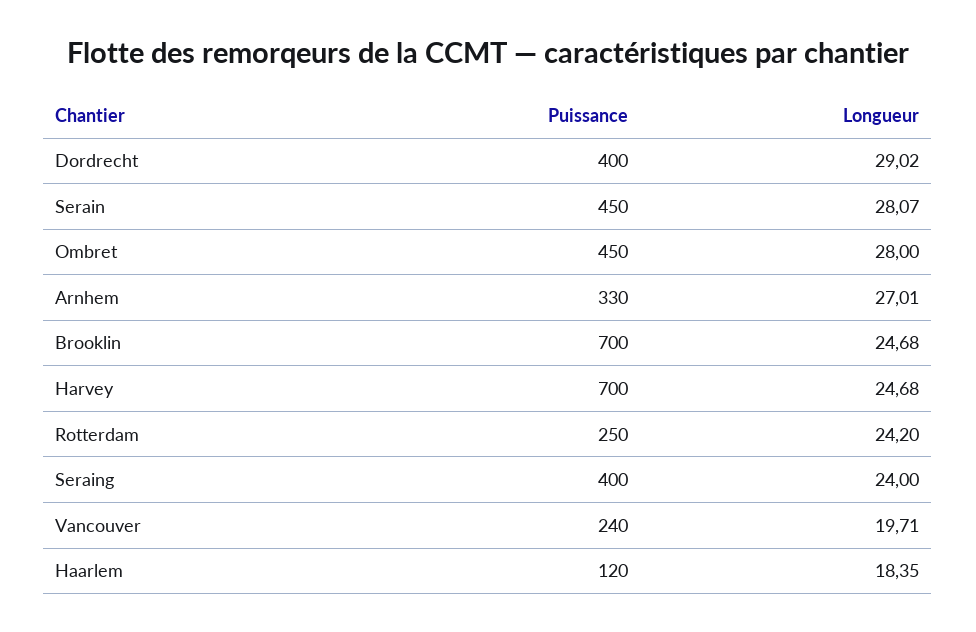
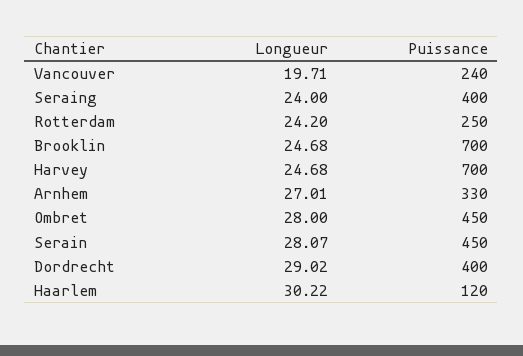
  {
    "Puissance": {
      "Dordrecht": 400,
      "Serain": 450,
      "Ombret": 450,
      "Arnhem": 330,
      "Brooklin": 700,
      "Harvey": 700,
      "Rotterdam": 250,
      "Seraing": 400,
      "Vancouver": 240,
      "Haarlem": 120
    },
    "Longueur": {
      "Dordrecht": 29.02,
      "Serain": 28.07,
      "Ombret": 28,
      "Arnhem": 27.01,
      "Brooklin": 24.68,
      "Harvey": 24.68,
      "Rotterdam": 24.2,
      "Seraing": 24,
      "Vancouver": 19.71,
-     "Haarlem": 18.35
+     "Haarlem": 30.22
    }
  }

